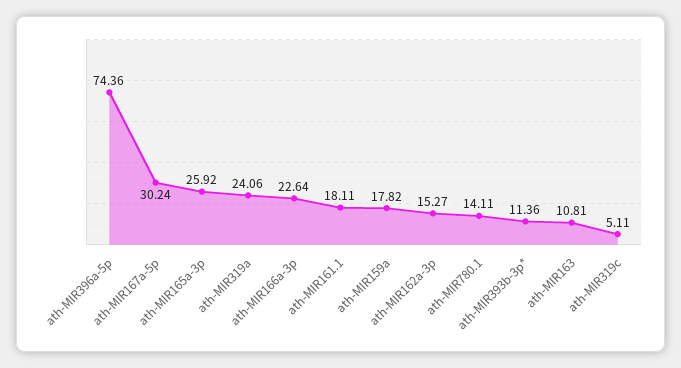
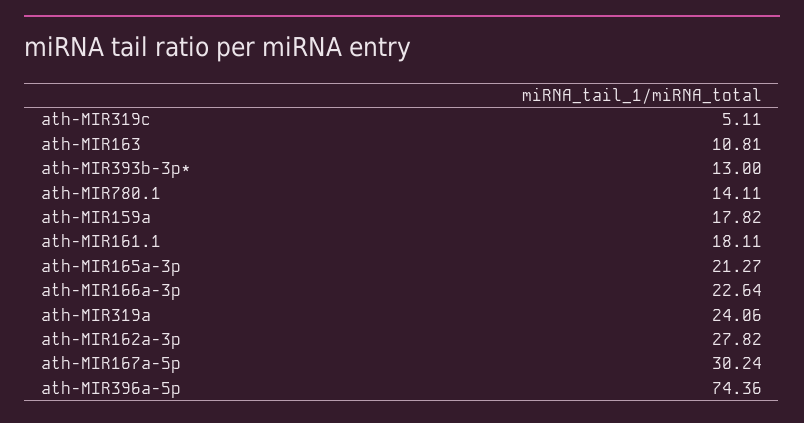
  {
    "ath-MIR396a-5p": 74.36,
    "ath-MIR167a-5p": 30.24,
-   "ath-MIR165a-3p": 25.92,
+   "ath-MIR165a-3p": 21.27,
    "ath-MIR319a": 24.06,
    "ath-MIR166a-3p": 22.64,
    "ath-MIR161.1": 18.11,
    "ath-MIR159a": 17.82,
-   "ath-MIR162a-3p": 15.27,
+   "ath-MIR162a-3p": 27.82,
    "ath-MIR780.1": 14.11,
-   "ath-MIR393b-3p*": 11.36,
+   "ath-MIR393b-3p*": 13,
    "ath-MIR163": 10.81,
    "ath-MIR319c": 5.11
  }

